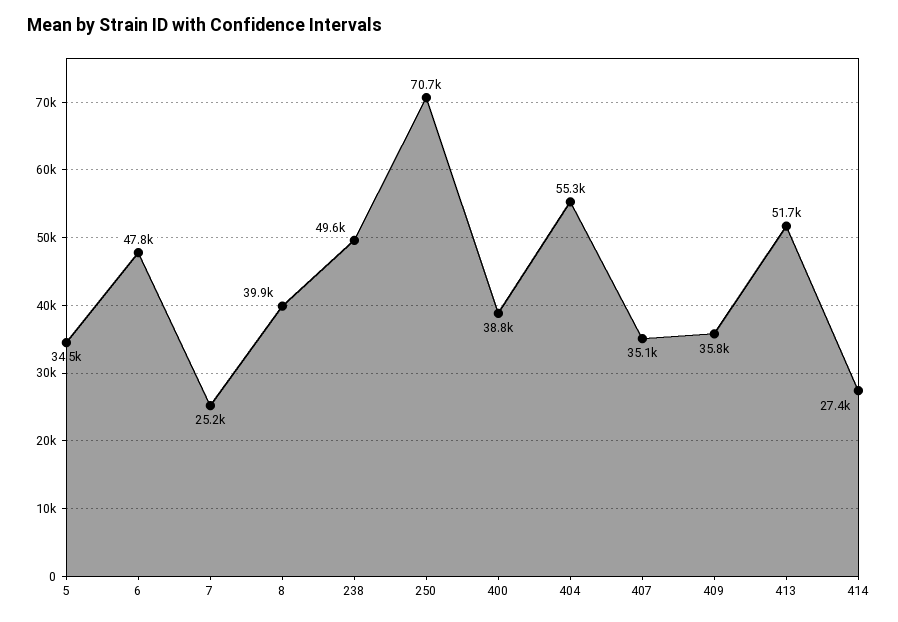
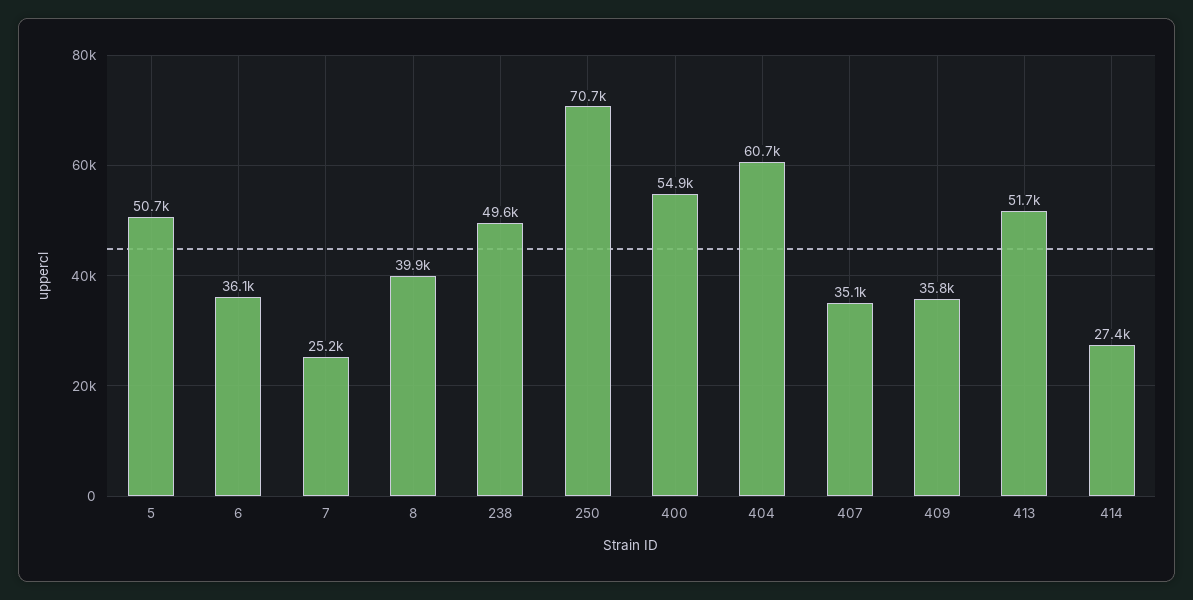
  {
-   "5": 34500,
+   "5": 50700,
-   "6": 47800,
+   "6": 36100,
    "7": 25200,
    "8": 39900,
    "238": 49600,
    "250": 70700,
-   "400": 38800,
+   "400": 54900,
-   "404": 55300,
+   "404": 60700,
    "407": 35100,
    "409": 35800,
    "413": 51700,
    "414": 27400
  }

